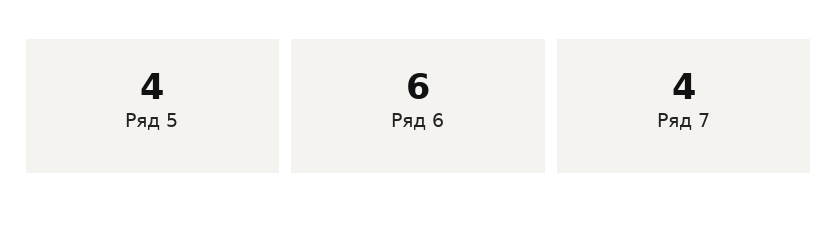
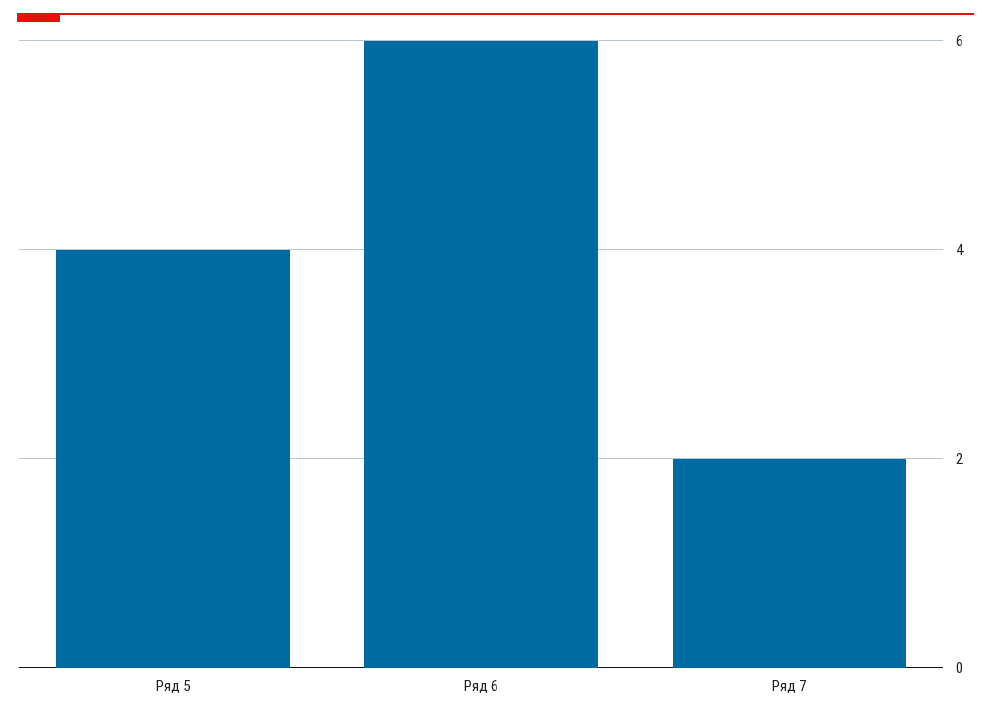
  {
    "Ряд 5": 4,
    "Ряд 6": 6,
-   "Ряд 7": 4
+   "Ряд 7": 2
  }

